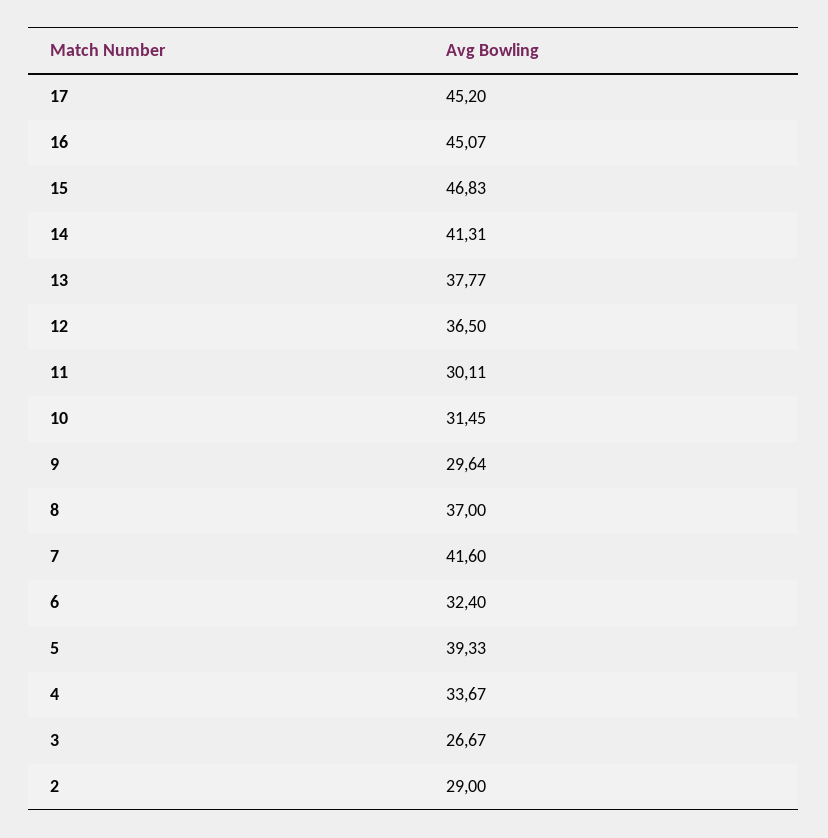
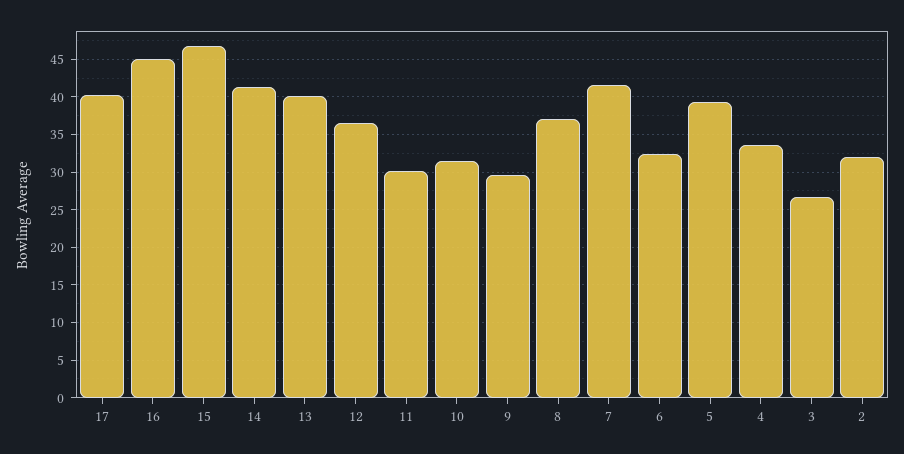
  {
-   "17": 45.2,
+   "17": 40,
    "16": 45.07,
    "15": 46.83,
    "14": 41.31,
-   "13": 37.77,
+   "13": 40,
    "12": 36.5,
    "11": 30.11,
    "10": 31.45,
    "9": 29.64,
    "8": 37,
    "7": 41.6,
    "6": 32.4,
    "5": 39.33,
    "4": 33.67,
    "3": 26.67,
-   "2": 29
+   "2": 32
  }

